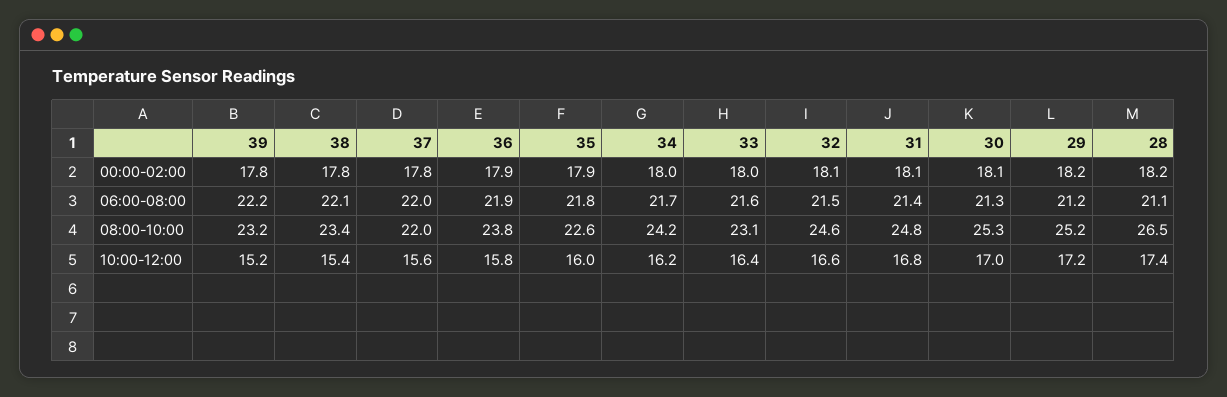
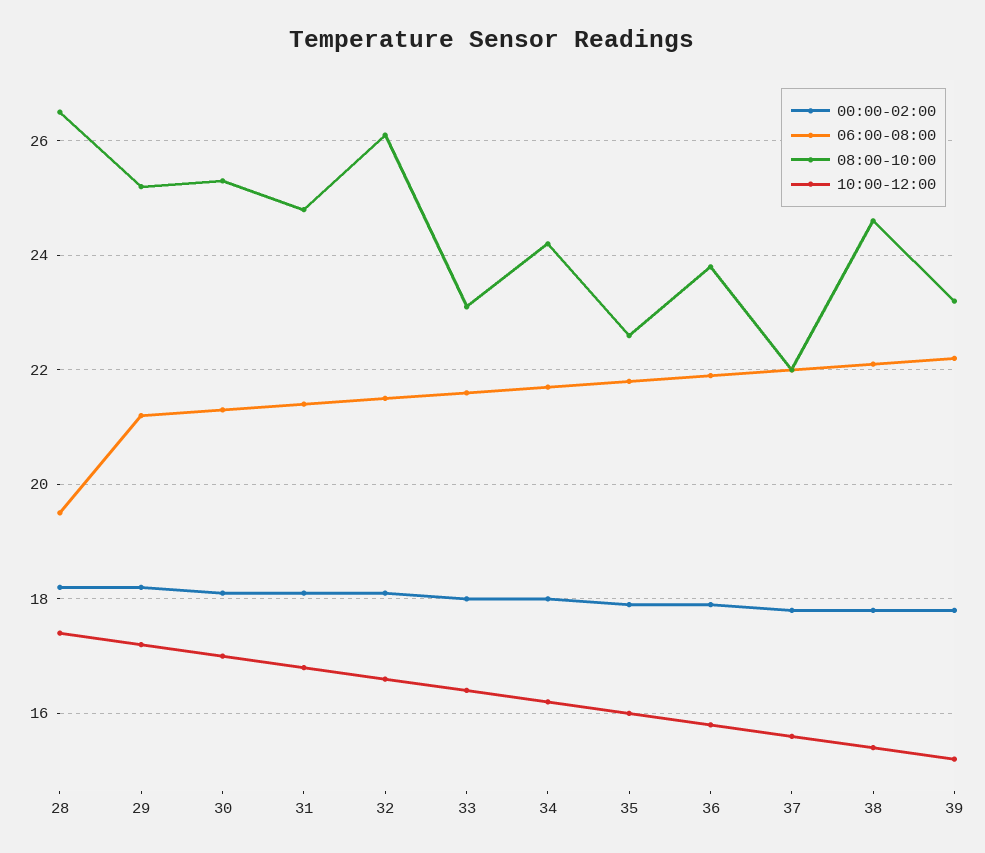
  {
    "00:00-02:00": {
      "39": 17.8,
      "38": 17.8,
      "37": 17.8,
      "36": 17.9,
      "35": 17.9,
      "34": 18,
      "33": 18,
      "32": 18.1,
      "31": 18.1,
      "30": 18.1,
      "29": 18.2,
      "28": 18.2
    },
    "06:00-08:00": {
      "39": 22.2,
      "38": 22.1,
      "37": 22,
      "36": 21.9,
      "35": 21.8,
      "34": 21.7,
      "33": 21.6,
      "32": 21.5,
      "31": 21.4,
      "30": 21.3,
      "29": 21.2,
-     "28": 21.1
+     "28": 19.5
    },
    "08:00-10:00": {
      "39": 23.2,
-     "38": 23.4,
+     "38": 24.5,
      "37": 22,
      "36": 23.8,
      "35": 22.6,
      "34": 24.2,
      "33": 23.1,
-     "32": 24.6,
+     "32": 26,
      "31": 24.8,
      "30": 25.3,
      "29": 25.2,
      "28": 26.5
    },
    "10:00-12:00": {
      "39": 15.2,
      "38": 15.4,
      "37": 15.6,
      "36": 15.8,
      "35": 16,
      "34": 16.2,
      "33": 16.4,
      "32": 16.6,
      "31": 16.8,
      "30": 17,
      "29": 17.2,
      "28": 17.4
    }
  }

